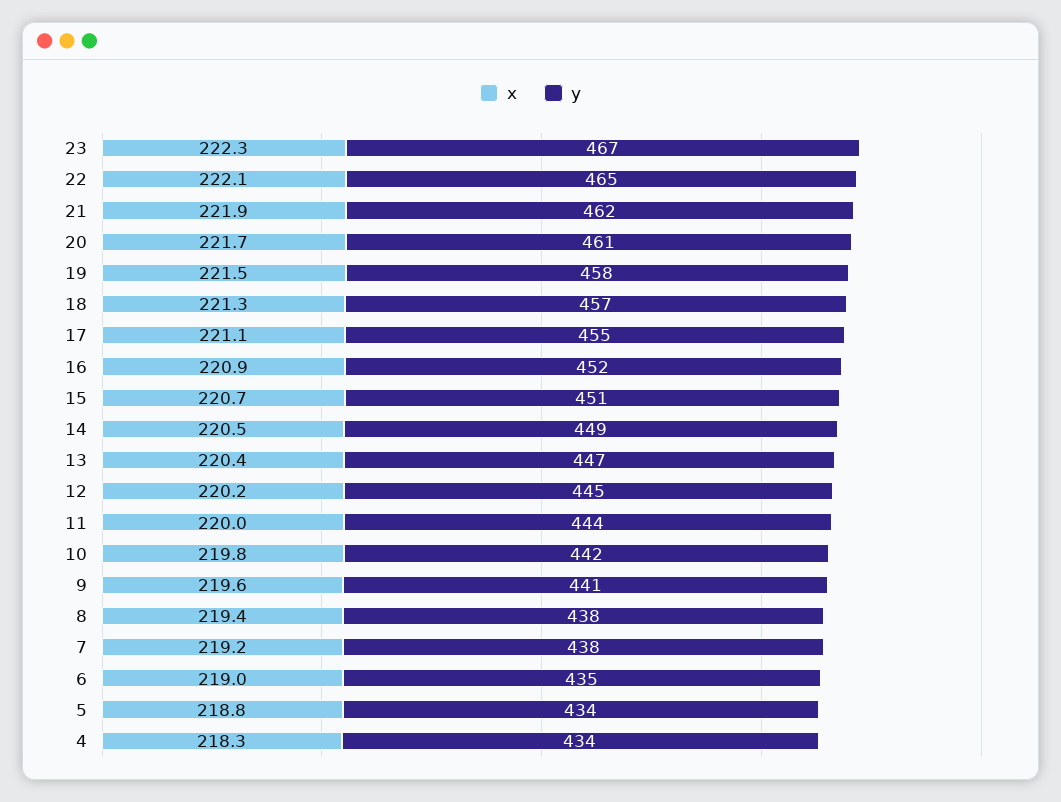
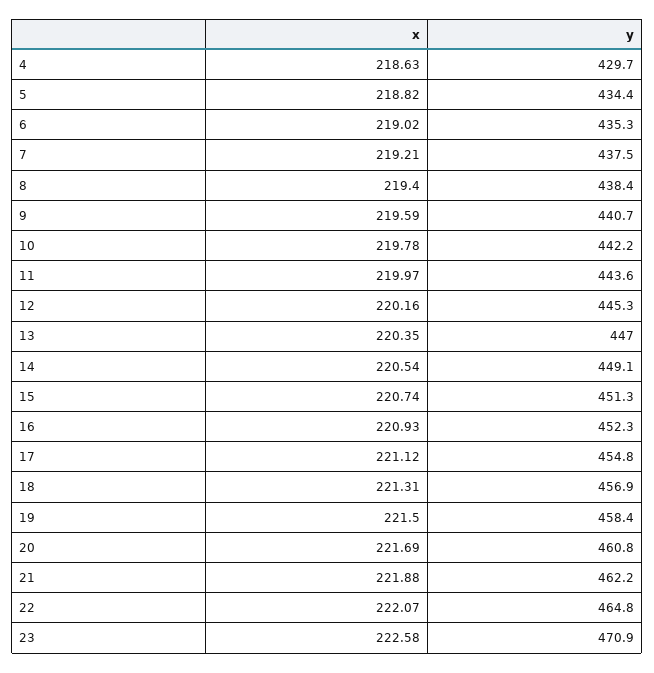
  {
    "x": {
-     "23": 222.3,
+     "23": 222.58,
      "22": 222.07,
      "21": 221.88,
      "20": 221.69,
      "19": 221.5,
      "18": 221.31,
      "17": 221.12,
      "16": 220.93,
      "15": 220.74,
      "14": 220.54,
      "13": 220.35,
      "12": 220.16,
      "11": 219.97,
      "10": 219.78,
      "9": 219.59,
      "8": 219.4,
      "7": 219.21,
      "6": 219.02,
      "5": 218.82,
-     "4": 218.3
+     "4": 218.63
    },
    "y": {
-     "23": 467,
+     "23": 470.9,
      "22": 464.8,
      "21": 462.2,
      "20": 460.8,
      "19": 458.4,
      "18": 456.9,
      "17": 454.8,
      "16": 452.3,
      "15": 451.3,
      "14": 449.1,
      "13": 447,
      "12": 445.3,
      "11": 443.6,
      "10": 442.2,
      "9": 440.7,
      "8": 438.4,
      "7": 437.5,
      "6": 435.3,
      "5": 434.4,
-     "4": 434
+     "4": 429.7
    }
  }

